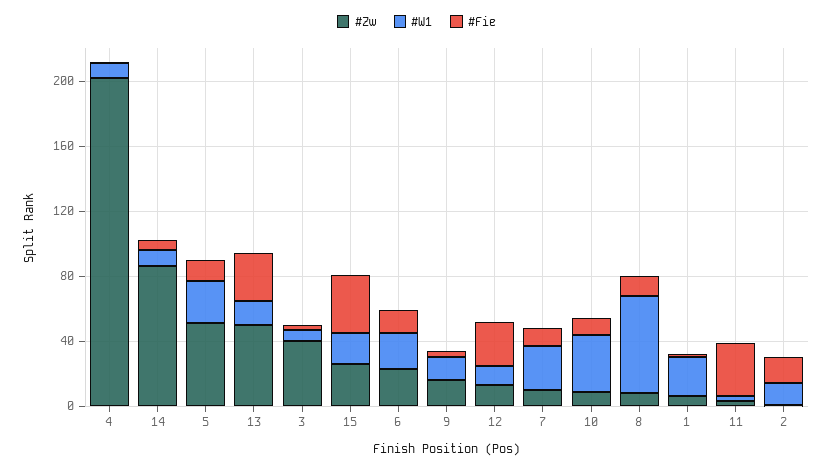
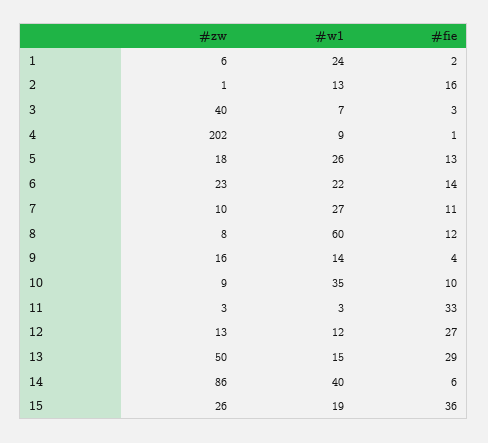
  {
    "#Zw": {
      "4": 202,
      "14": 86,
-     "5": 50,
+     "5": 18,
      "13": 50,
      "3": 40,
      "15": 26,
      "6": 23,
      "9": 16,
      "12": 13,
      "7": 10,
      "10": 9,
      "8": 8,
      "1": 6,
      "11": 3,
      "2": 1
    },
    "#W1": {
      "4": 9,
-     "14": 10,
+     "14": 40,
      "5": 26,
      "13": 15,
      "3": 7,
      "15": 19,
      "6": 22,
      "9": 14,
      "12": 12,
      "7": 27,
      "10": 35,
      "8": 60,
      "1": 24,
      "11": 3,
      "2": 13
    },
    "#Fie": {
      "4": 1,
      "14": 6,
      "5": 13,
      "13": 29,
      "3": 3,
      "15": 36,
      "6": 14,
      "9": 4,
      "12": 27,
      "7": 11,
      "10": 10,
      "8": 12,
      "1": 2,
      "11": 33,
      "2": 16
    }
  }

